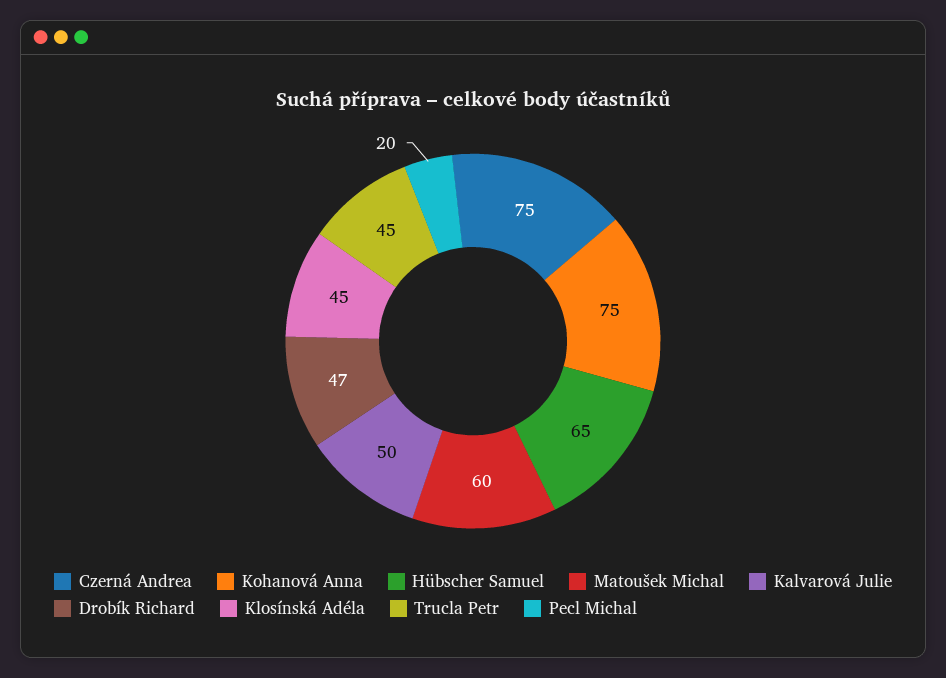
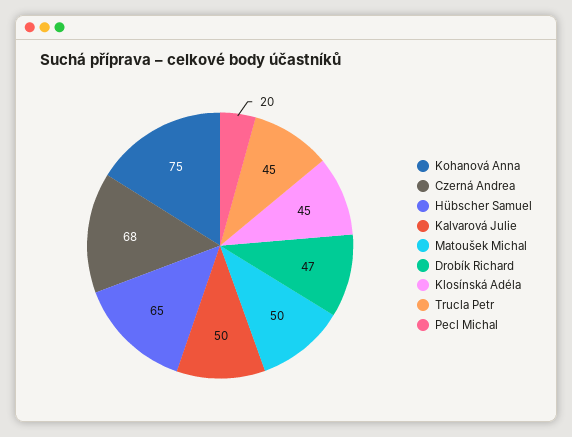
  {
-   "Czerná Andrea": 75,
+   "Czerná Andrea": 68,
    "Kohanová Anna": 75,
    "Hübscher Samuel": 65,
-   "Matoušek Michal": 60,
+   "Matoušek Michal": 50,
    "Kalvarová Julie": 50,
    "Drobík Richard": 47,
    "Klosínská Adéla": 45,
    "Trucla Petr": 45,
    "Pecl Michal": 20
  }

